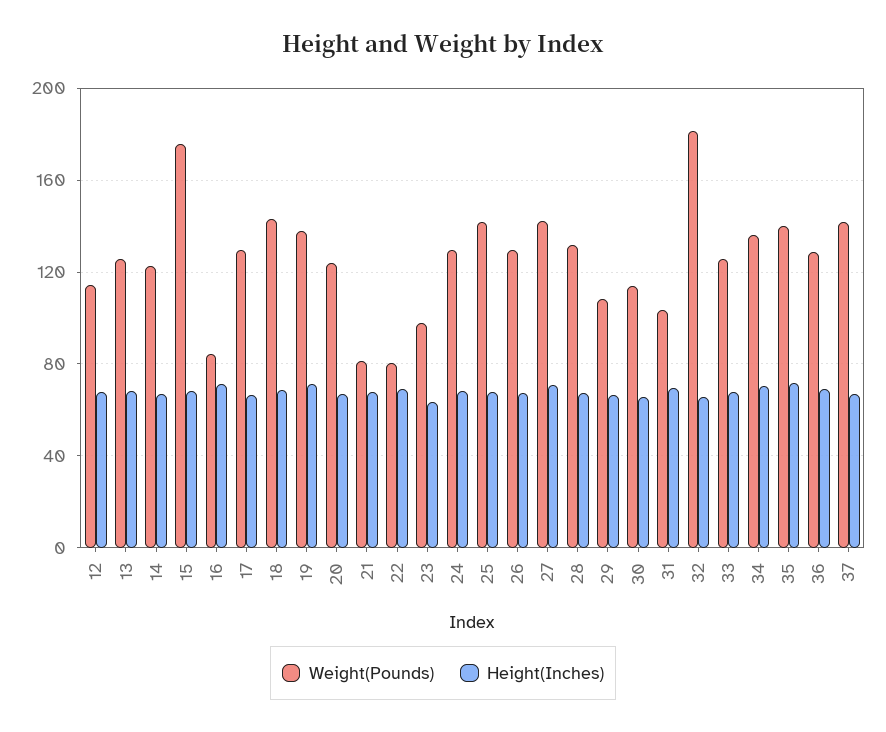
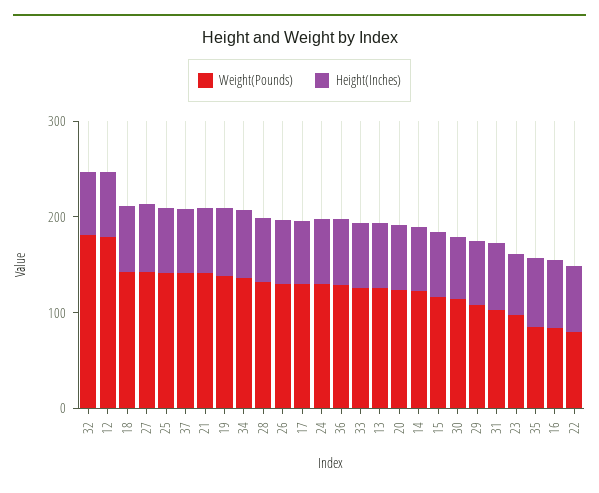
  {
    "Weight(Pounds)": {
-     "12": 115,
+     "12": 180,
      "13": 125,
      "14": 120,
-     "15": 175,
+     "15": 120,
      "16": 85,
      "17": 130,
      "18": 145,
      "19": 140,
      "20": 125,
-     "21": 80,
+     "21": 140,
      "22": 80,
      "23": 100,
      "24": 130,
      "25": 140,
      "26": 130,
      "27": 140,
      "28": 130,
      "29": 110,
      "30": 115,
      "31": 105,
      "32": 180,
      "33": 125,
      "34": 135,
-     "35": 140,
+     "35": 80,
      "36": 130,
      "37": 140
    },
    "Height(Inches)": {
      "12": 70,
      "13": 70,
      "14": 65,
      "15": 70,
      "16": 70,
      "17": 65,
      "18": 70,
      "19": 70,
      "20": 65,
      "21": 70,
      "22": 70,
      "23": 65,
      "24": 70,
      "25": 70,
      "26": 65,
      "27": 70,
      "28": 65,
      "29": 65,
      "30": 65,
      "31": 70,
      "32": 65,
      "33": 70,
      "34": 70,
      "35": 70,
      "36": 70,
      "37": 65
    }
  }

